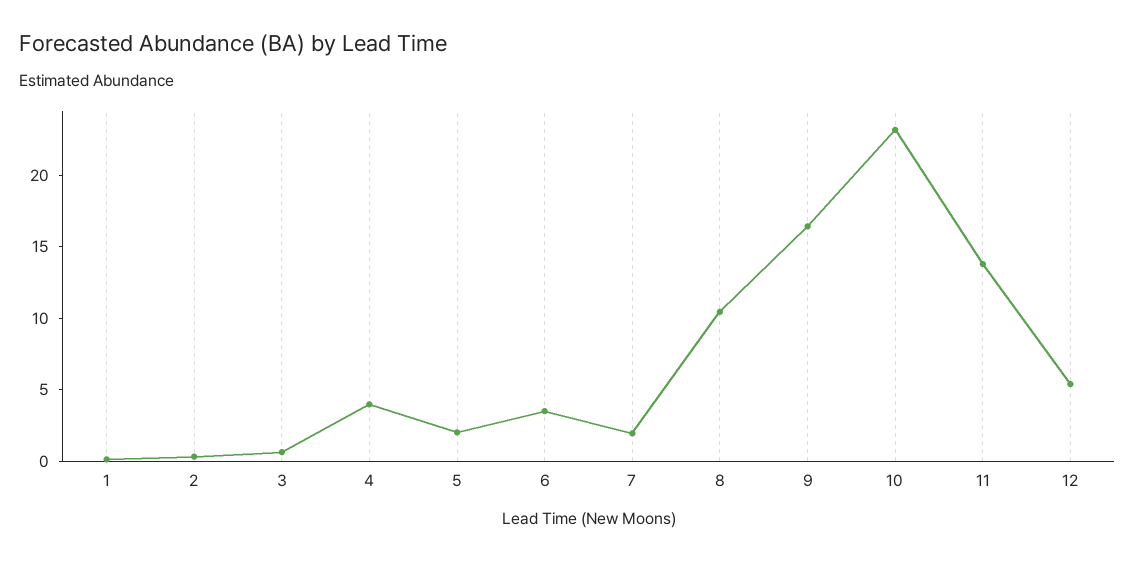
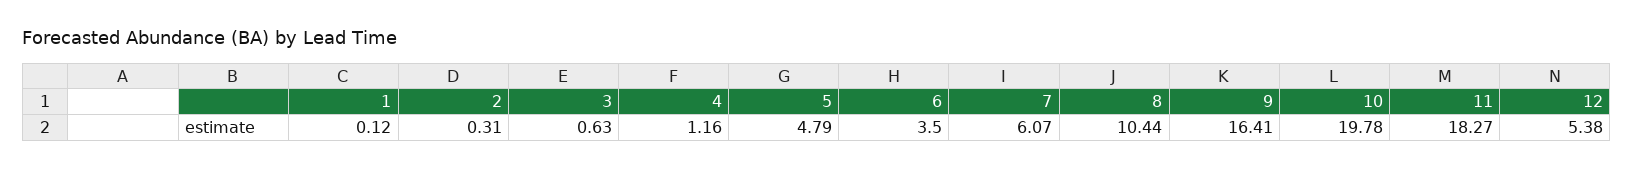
  {
    "1": 0.12,
    "2": 0.31,
    "3": 0.63,
-   "4": 4,
+   "4": 1.16,
-   "5": 2,
+   "5": 4.79,
    "6": 3.5,
-   "7": 2,
+   "7": 6.07,
    "8": 10.44,
    "9": 16.41,
-   "10": 23,
+   "10": 19.78,
-   "11": 14,
+   "11": 18.27,
    "12": 5.38
  }

